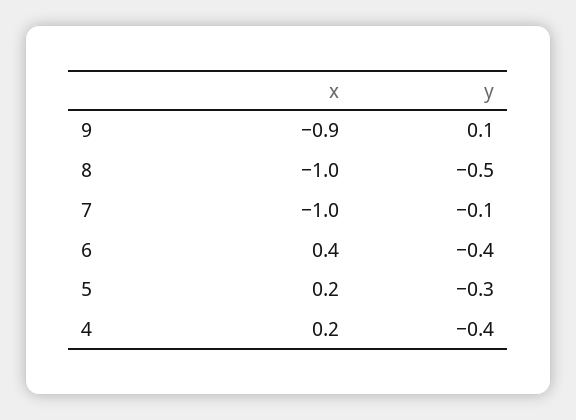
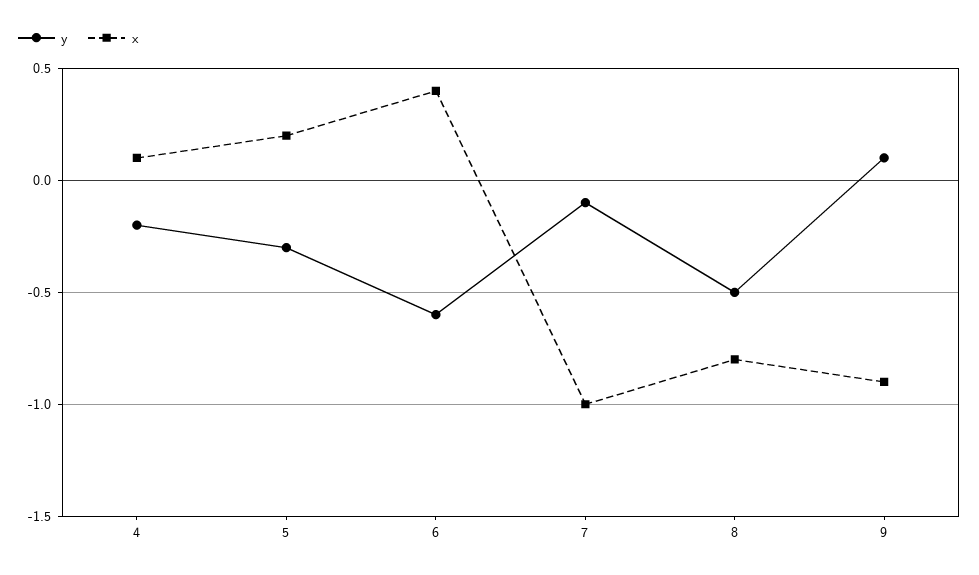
  {
    "x": {
      "9": -0.9,
-     "8": -1,
+     "8": -0.8,
      "7": -1,
      "6": 0.4,
      "5": 0.2,
-     "4": 0.2
+     "4": 0.1
    },
    "y": {
      "9": 0.1,
      "8": -0.5,
      "7": -0.1,
-     "6": -0.4,
+     "6": -0.6,
      "5": -0.3,
-     "4": -0.4
+     "4": -0.2
    }
  }

